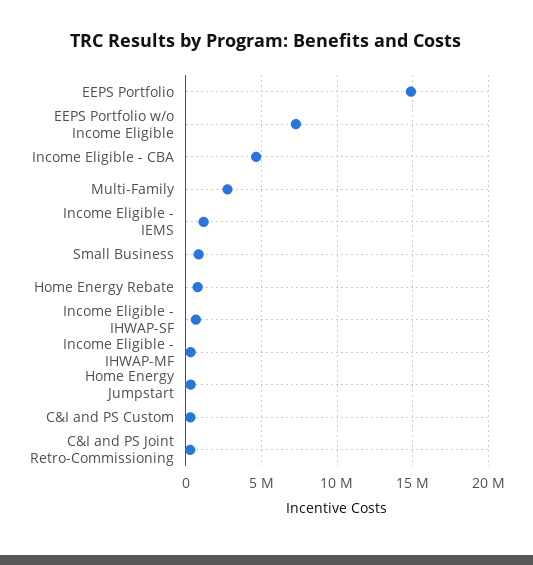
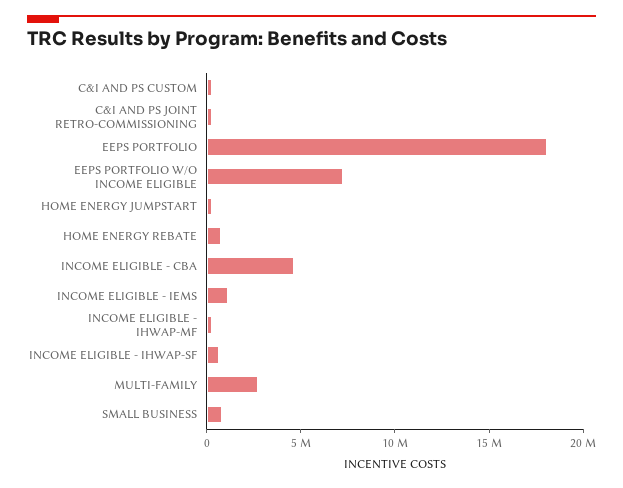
  {
-   "EEPS Portfolio": 15000000,
+   "EEPS Portfolio": 18000000,
    "EEPS Portfolio w/o Income Eligible": 7500000,
    "Income Eligible - CBA": 4500000,
    "Multi-Family": 2500000,
    "Income Eligible - IEMS": 1000000,
    "Small Business": 1000000,
    "Home Energy Rebate": 1000000,
    "Income Eligible - IHWAP-SF": 500000,
    "Income Eligible - IHWAP-MF": 500000,
    "Home Energy Jumpstart": 500000,
    "C&I and PS Custom": 500000,
    "C&I and PS Joint Retro-Commissioning": 500000
  }

